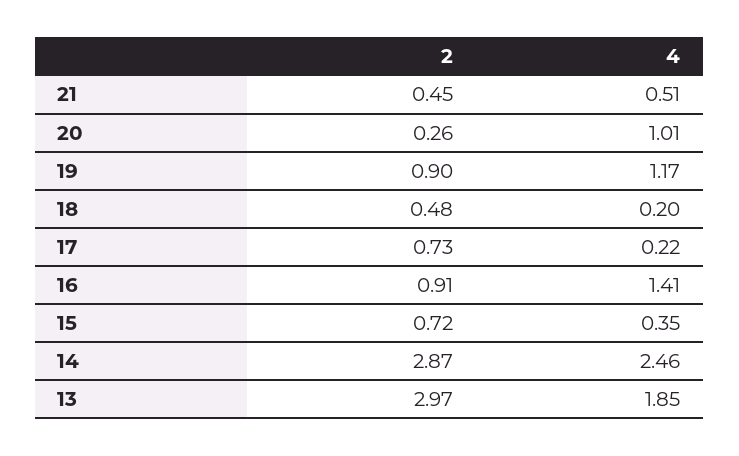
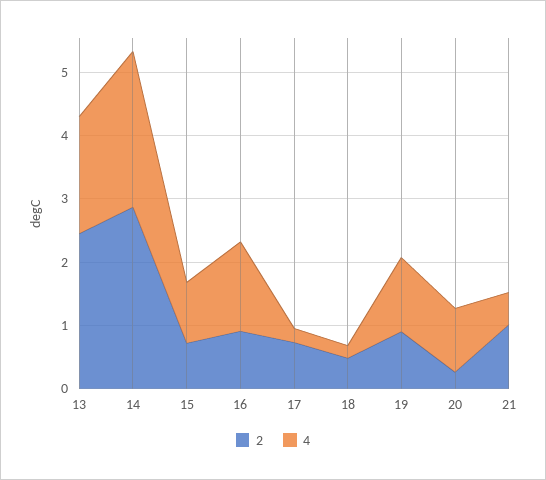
  {
    "2": {
-     "21": 0.45,
+     "21": 1,
      "20": 0.26,
      "19": 0.9,
      "18": 0.48,
      "17": 0.73,
      "16": 0.91,
      "15": 0.72,
      "14": 2.87,
-     "13": 2.97
+     "13": 2.4
    },
    "4": {
      "21": 0.51,
      "20": 1.01,
      "19": 1.17,
      "18": 0.2,
      "17": 0.22,
      "16": 1.41,
-     "15": 0.35,
+     "15": 1,
      "14": 2.46,
      "13": 1.85
    }
  }

